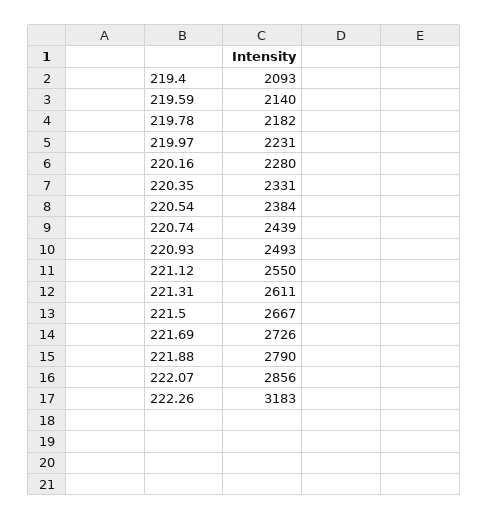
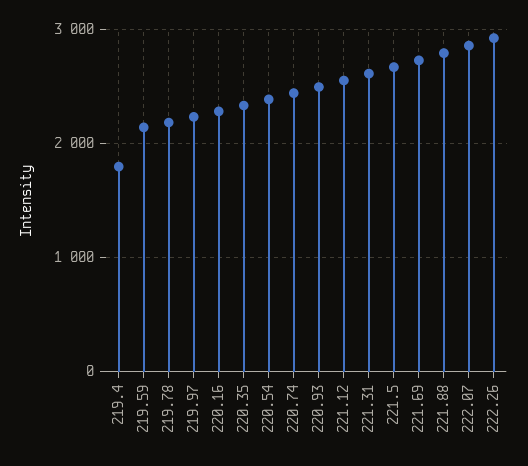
  {
-   "219.4": 2093,
+   "219.4": 1800,
    "219.59": 2140,
    "219.78": 2182,
    "219.97": 2231,
    "220.16": 2280,
    "220.35": 2331,
    "220.54": 2384,
    "220.74": 2439,
    "220.93": 2493,
    "221.12": 2550,
    "221.31": 2611,
    "221.5": 2667,
    "221.69": 2726,
    "221.88": 2790,
    "222.07": 2856,
-   "222.26": 3183
+   "222.26": 2900
  }

